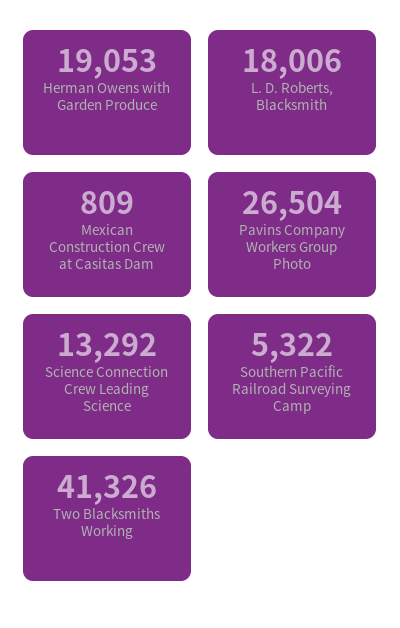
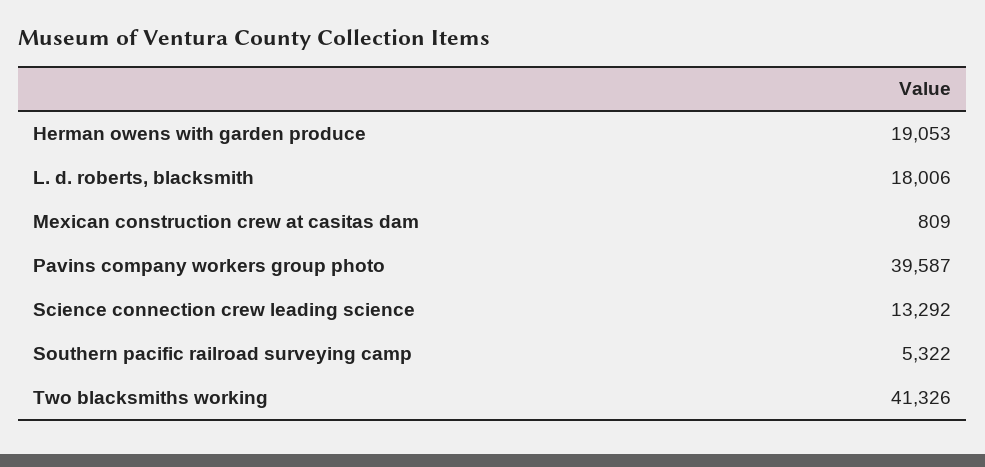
  {
    "Herman Owens with Garden Produce": 19053,
    "L. D. Roberts, Blacksmith": 18006,
    "Mexican Construction Crew at Casitas Dam": 809,
-   "Pavins Company Workers Group Photo": 26504,
+   "Pavins Company Workers Group Photo": 39587,
    "Science Connection Crew Leading Science": 13292,
    "Southern Pacific Railroad Surveying Camp": 5322,
    "Two Blacksmiths Working": 41326
  }

